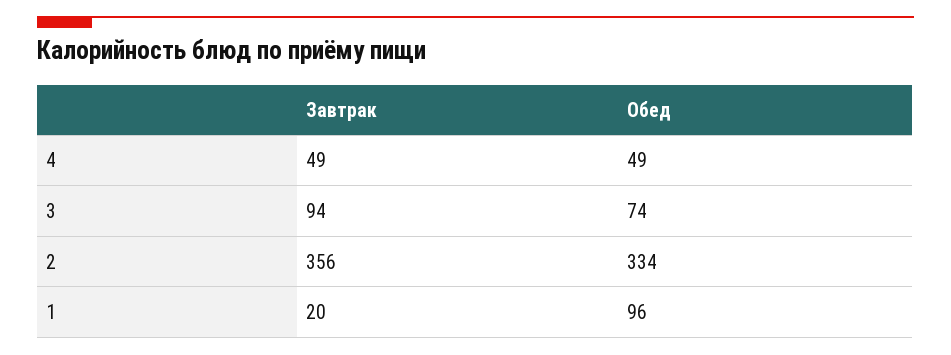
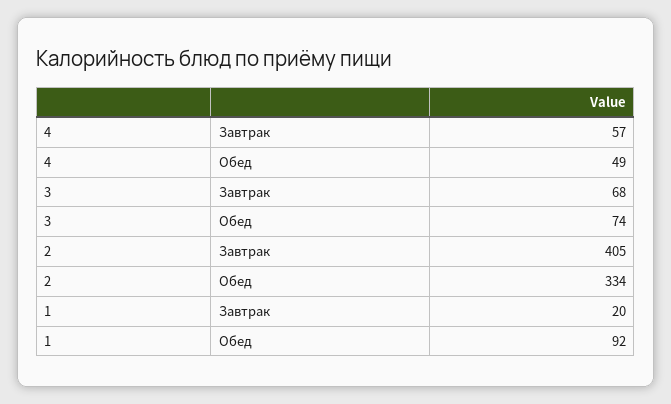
  {
    "Завтрак": {
-     "4": 49,
+     "4": 57,
-     "3": 94,
+     "3": 68,
-     "2": 356,
+     "2": 405,
      "1": 20
    },
    "Обед": {
      "4": 49,
      "3": 74,
      "2": 334,
-     "1": 96
+     "1": 92
    }
  }

